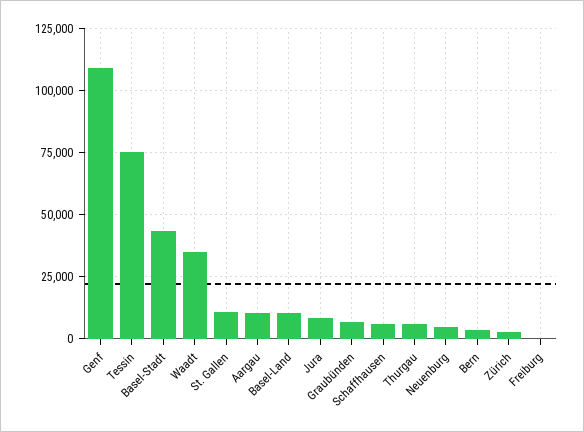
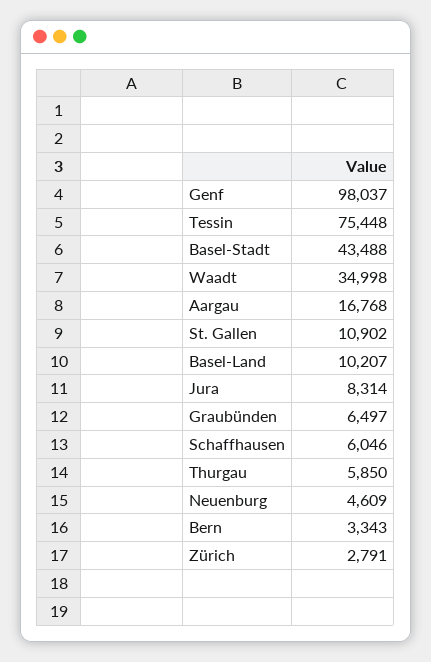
  {
-   "Genf": 110000,
+   "Genf": 98037,
    "Tessin": 75448,
    "Basel-Stadt": 43488,
    "Waadt": 34998,
    "St. Gallen": 10902,
-   "Aargau": 10000,
+   "Aargau": 16768,
    "Basel-Land": 10207,
    "Jura": 8314,
    "Graubünden": 6497,
    "Schaffhausen": 6046,
    "Thurgau": 5850,
    "Neuenburg": 4609,
    "Bern": 3343,
-   "Zürich": 2791,
+   "Zürich": 2791
-   "Freiburg": 0
  }

